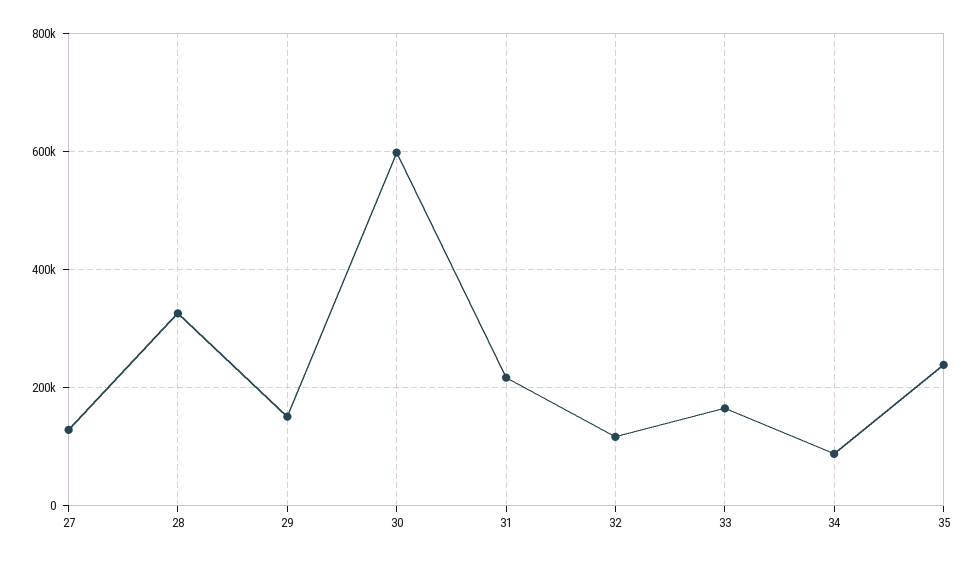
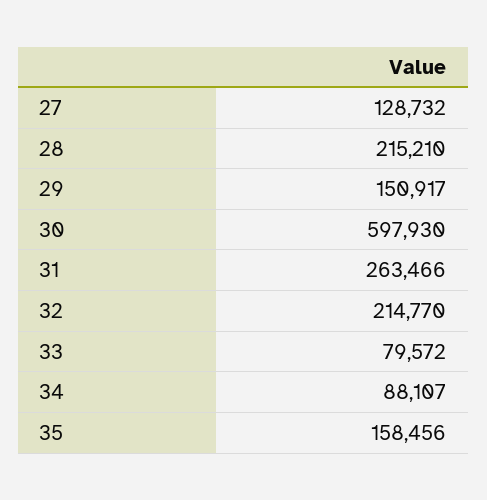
  {
    "27": 128732,
-   "28": 320000,
+   "28": 215210,
    "29": 150917,
    "30": 597930,
-   "31": 220000,
+   "31": 263466,
-   "32": 120000,
+   "32": 214770,
-   "33": 160000,
+   "33": 79572,
    "34": 88107,
-   "35": 240000
+   "35": 158456
  }

